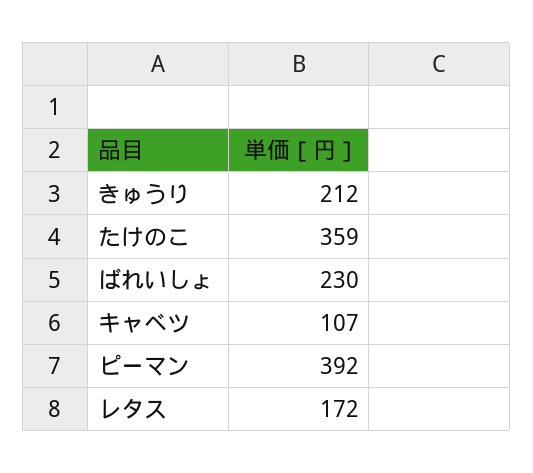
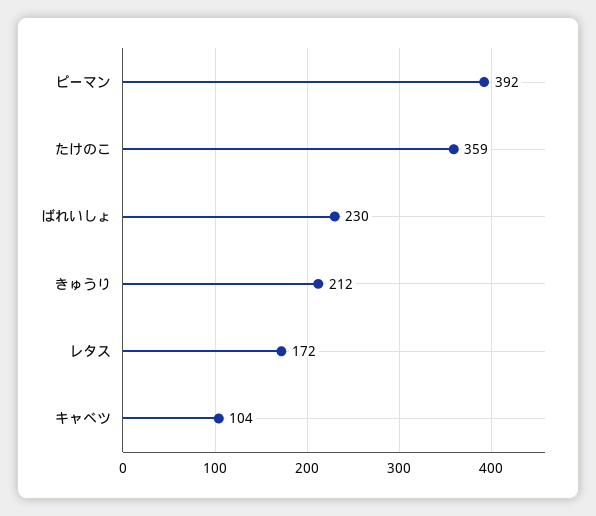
  {
    "きゅうり": 212,
    "たけのこ": 359,
    "ばれいしょ": 230,
-   "キャベツ": 107,
+   "キャベツ": 104,
    "ピーマン": 392,
    "レタス": 172
  }

